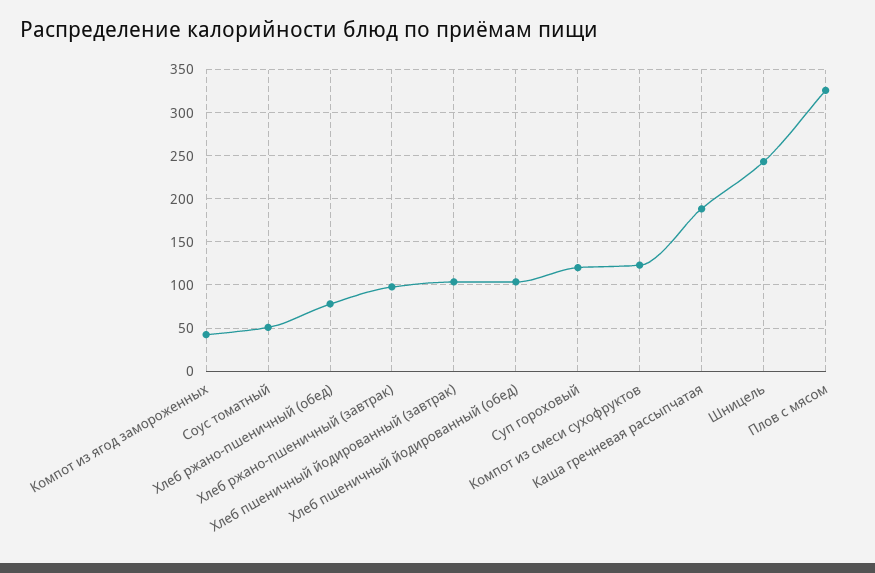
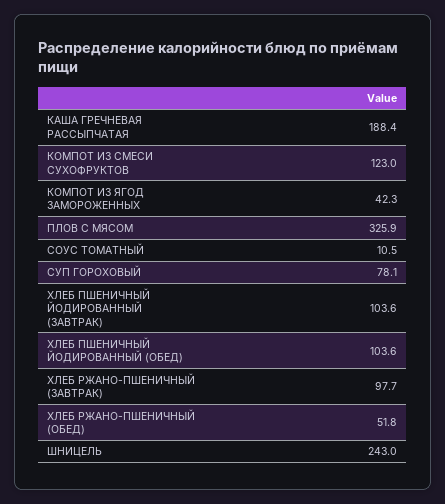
  {
    "Компот из ягод замороженных": 42.3,
-   "Соус томатный": 50,
+   "Соус томатный": 10.5,
-   "Хлеб ржано-пшеничный (обед)": 80,
+   "Хлеб ржано-пшеничный (обед)": 51.8,
    "Хлеб ржано-пшеничный (завтрак)": 97.7,
    "Хлеб пшеничный йодированный (завтрак)": 103.6,
    "Хлеб пшеничный йодированный (обед)": 103.6,
-   "Суп гороховый": 120,
+   "Суп гороховый": 78.1,
    "Компот из смеси сухофруктов": 123,
    "Каша гречневая рассыпчатая": 188.4,
    "Шницель": 243,
    "Плов с мясом": 325.9
  }

